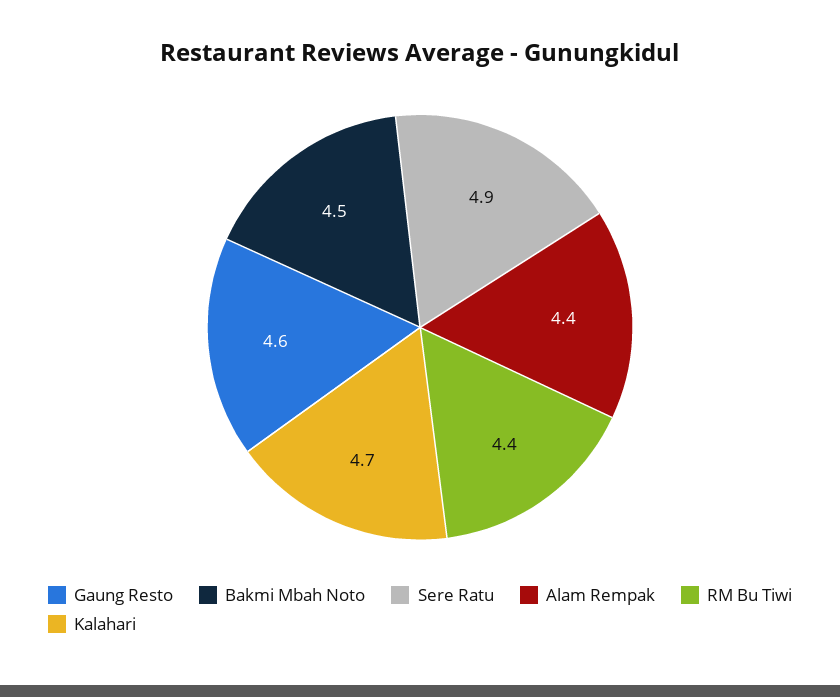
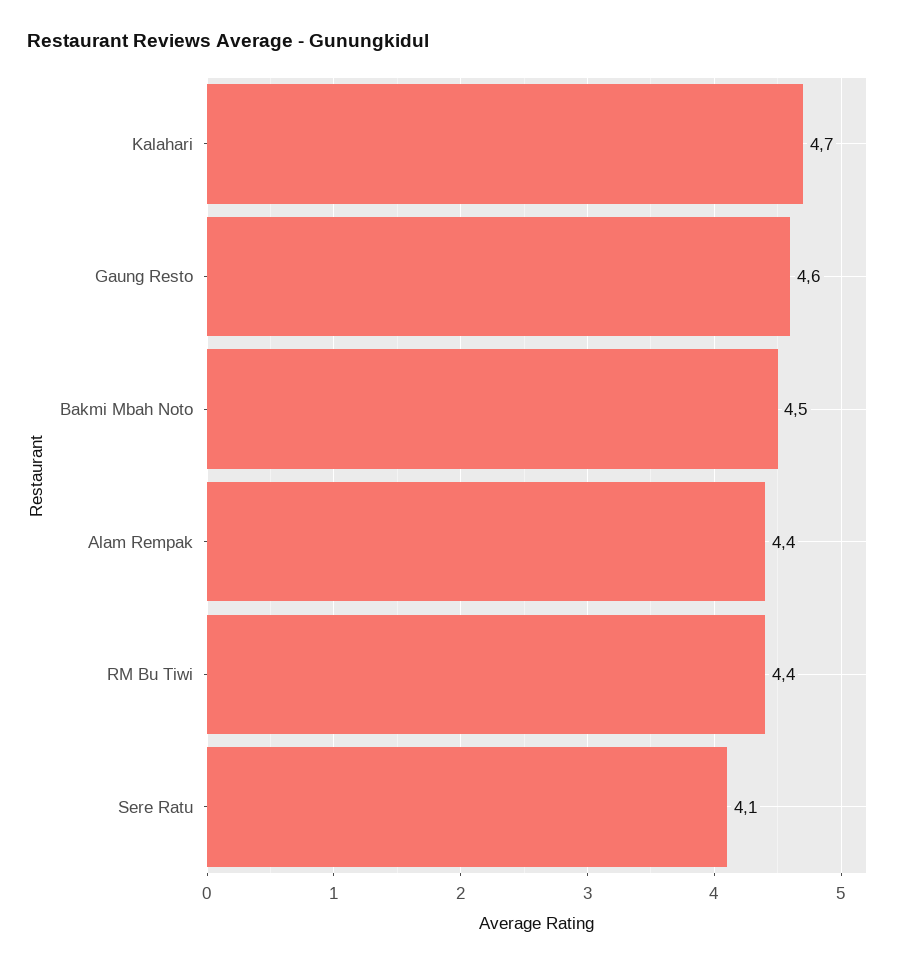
  {
    "Gaung Resto": 4.6,
    "Bakmi Mbah Noto": 4.5,
-   "Sere Ratu": 4.9,
+   "Sere Ratu": 4.1,
    "Alam Rempak": 4.4,
    "RM Bu Tiwi": 4.4,
    "Kalahari": 4.7
  }

